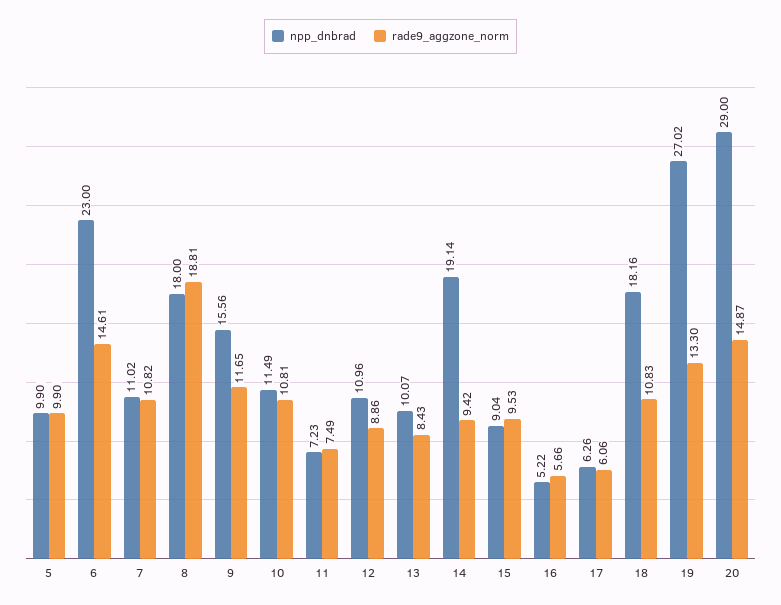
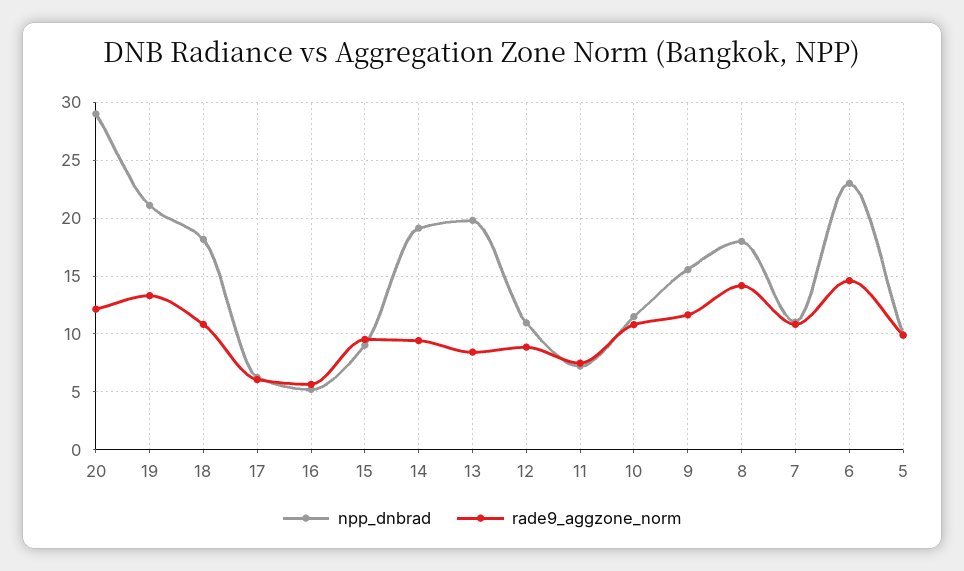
  {
    "npp_dnbrad": {
      "5": 9.9,
      "6": 23,
      "7": 11.02,
      "8": 18,
      "9": 15.56,
      "10": 11.49,
      "11": 7.23,
      "12": 10.96,
-     "13": 10.07,
+     "13": 20,
      "14": 19.14,
      "15": 9.04,
      "16": 5.22,
      "17": 6.26,
      "18": 18.16,
-     "19": 27.02,
+     "19": 21,
      "20": 29
    },
    "rade9_aggzone_norm": {
      "5": 9.9,
      "6": 14.61,
      "7": 10.82,
-     "8": 18.81,
+     "8": 14,
      "9": 11.65,
      "10": 10.81,
      "11": 7.49,
      "12": 8.86,
      "13": 8.43,
      "14": 9.42,
      "15": 9.53,
      "16": 5.66,
      "17": 6.06,
      "18": 10.83,
      "19": 13.3,
-     "20": 14.87
+     "20": 12
    }
  }

